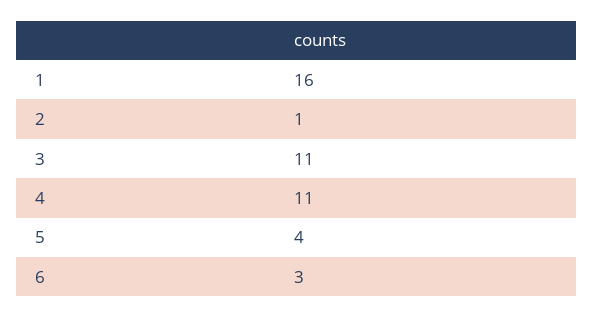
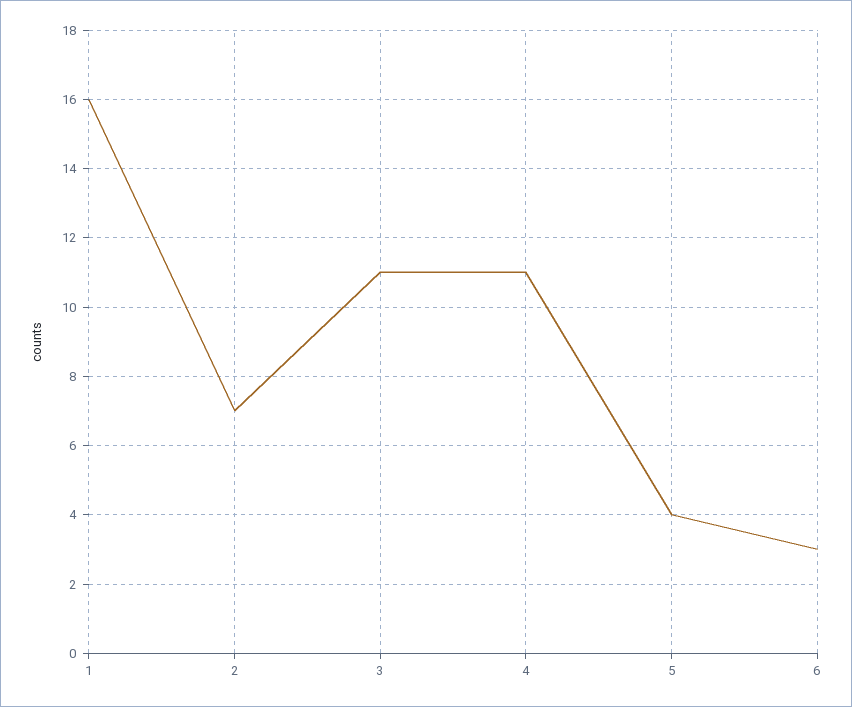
  {
    "1": 16,
-   "2": 1,
+   "2": 7,
    "3": 11,
    "4": 11,
    "5": 4,
    "6": 3
  }

